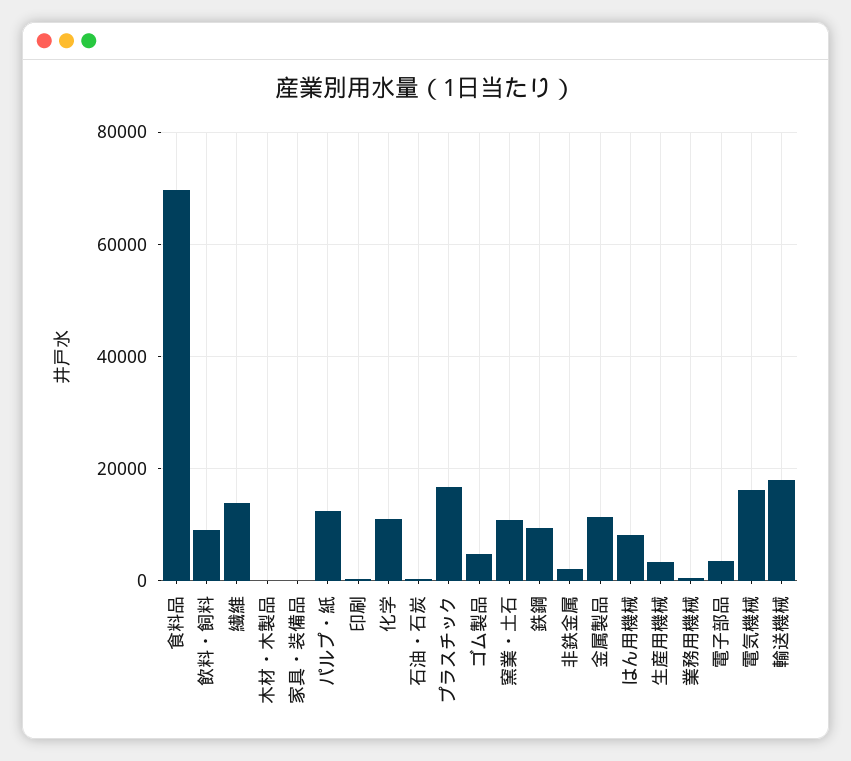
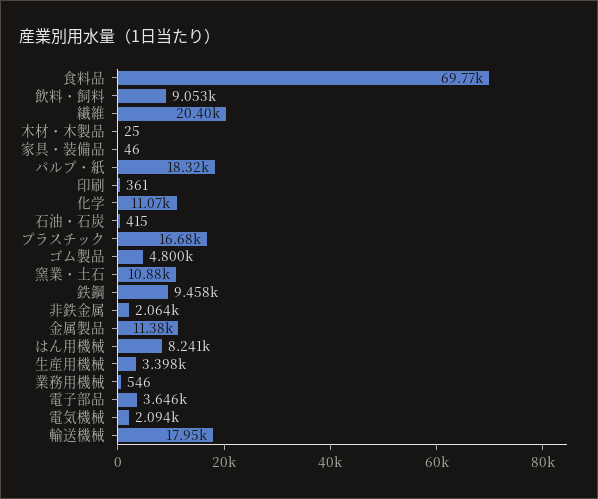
  {
    "食料品": 69770,
    "飲料・飼料": 9053,
-   "繊維": 14000,
+   "繊維": 20400,
    "木材・木製品": 25,
    "家具・装備品": 46,
-   "パルプ・紙": 12000,
+   "パルプ・紙": 18320,
    "印刷": 361,
    "化学": 11070,
    "石油・石炭": 415,
    "プラスチック": 16680,
    "ゴム製品": 4800,
    "窯業・土石": 10880,
    "鉄鋼": 9458,
    "非鉄金属": 2064,
    "金属製品": 11380,
    "はん用機械": 8241,
    "生産用機械": 3398,
    "業務用機械": 546,
    "電子部品": 3646,
-   "電気機械": 16000,
+   "電気機械": 2094,
    "輸送機械": 17950
  }

